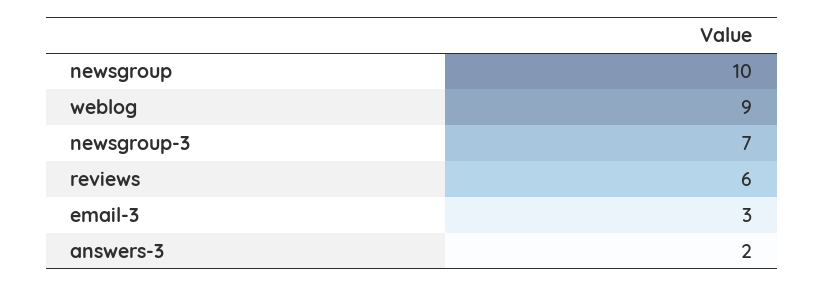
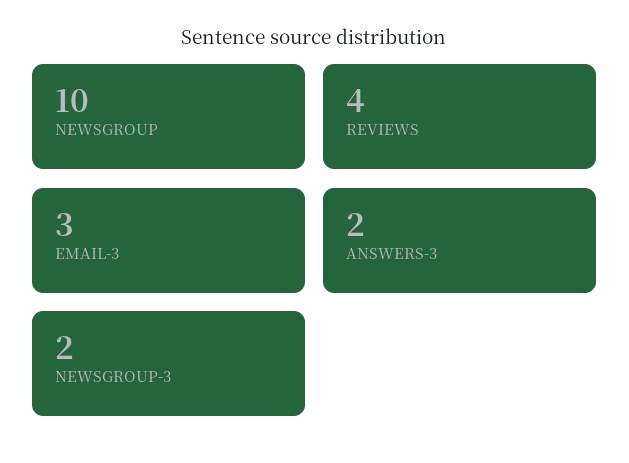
  {
    "newsgroup": 10,
-   "weblog": 9,
-   "newsgroup-3": 7,
+   "newsgroup-3": 2,
-   "reviews": 6,
+   "reviews": 4,
    "email-3": 3,
    "answers-3": 2
  }

